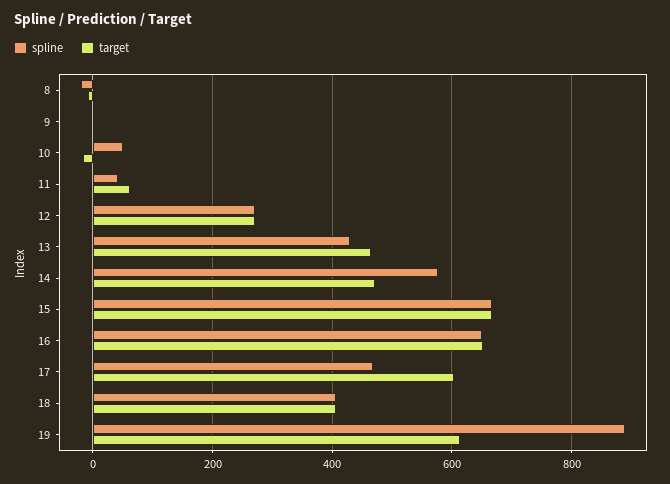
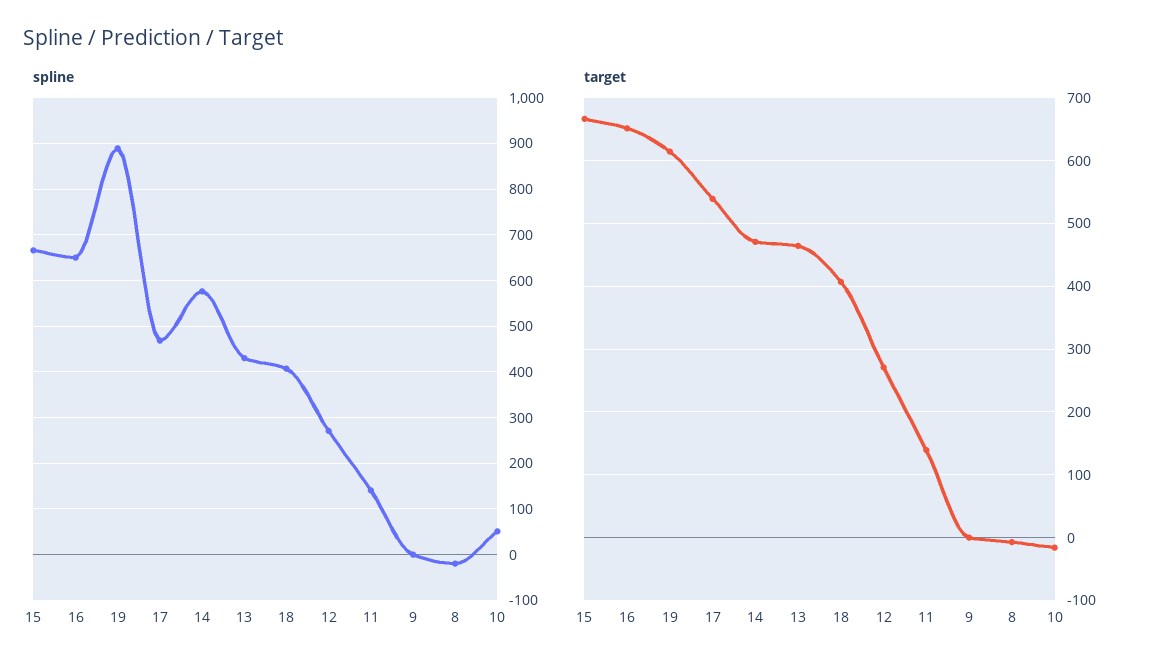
  {
    "spline": {
      "8": -20,
      "9": 0,
      "10": 60,
-     "11": 40,
+     "11": 140,
      "12": 280,
      "13": 440,
      "14": 580,
      "15": 660,
      "16": 660,
      "17": 460,
      "18": 400,
      "19": 880
    },
    "target": {
      "8": -10,
      "9": 0,
      "10": -20,
-     "11": 60,
+     "11": 140,
      "12": 270,
      "13": 460,
      "14": 470,
      "15": 670,
      "16": 650,
-     "17": 600,
+     "17": 540,
      "18": 410,
      "19": 610
    }
  }

